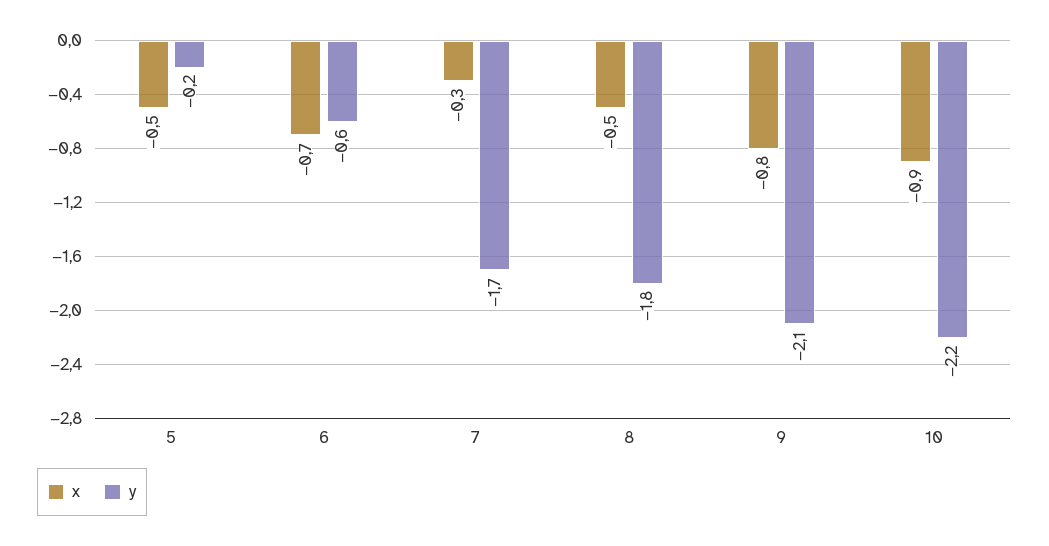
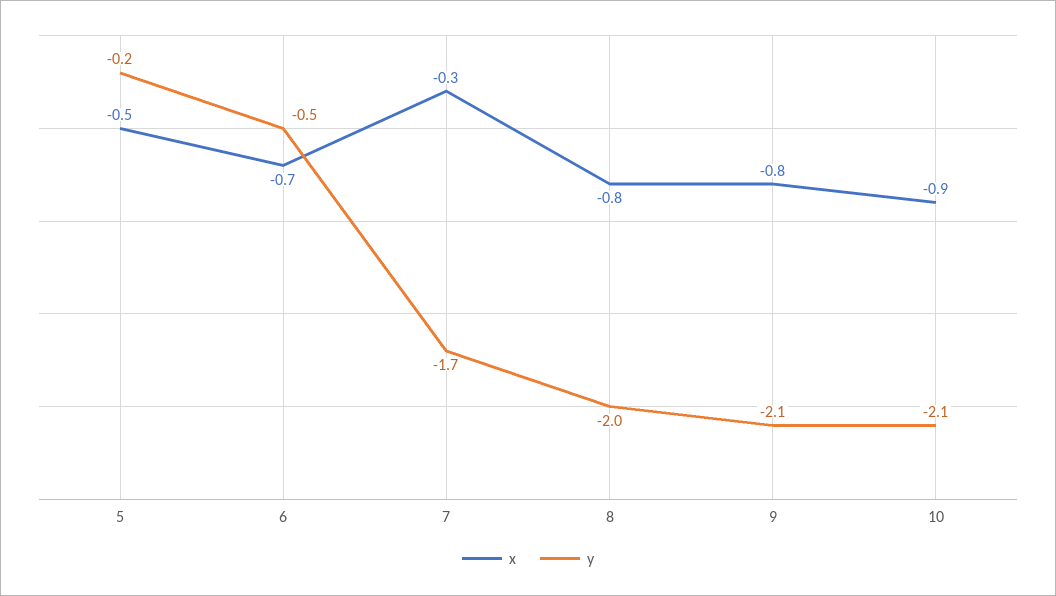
  {
    "x": {
      "5": -0.5,
      "6": -0.7,
      "7": -0.3,
-     "8": -0.5,
+     "8": -0.8,
      "9": -0.8,
      "10": -0.9
    },
    "y": {
      "5": -0.2,
-     "6": -0.6,
+     "6": -0.5,
      "7": -1.7,
-     "8": -1.8,
+     "8": -2,
      "9": -2.1,
-     "10": -2.2
+     "10": -2.1
    }
  }

